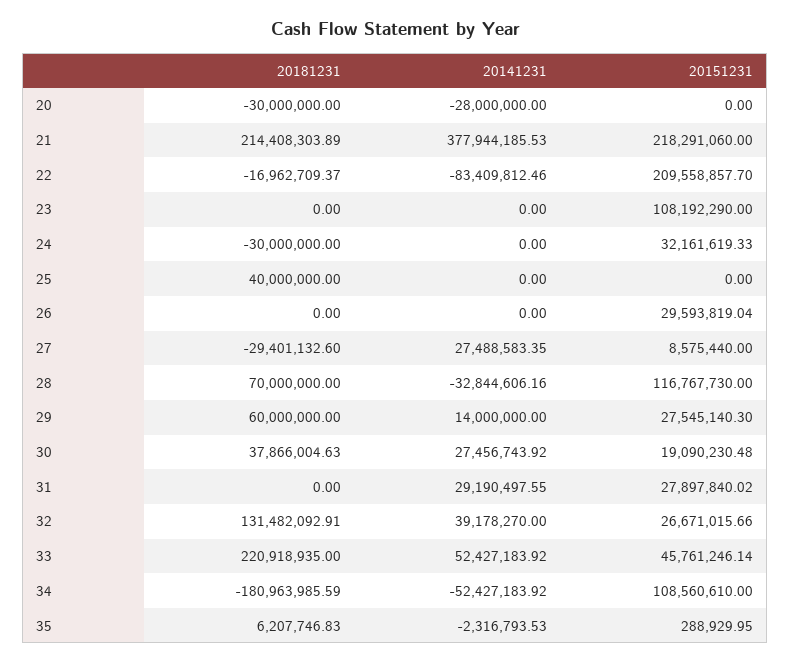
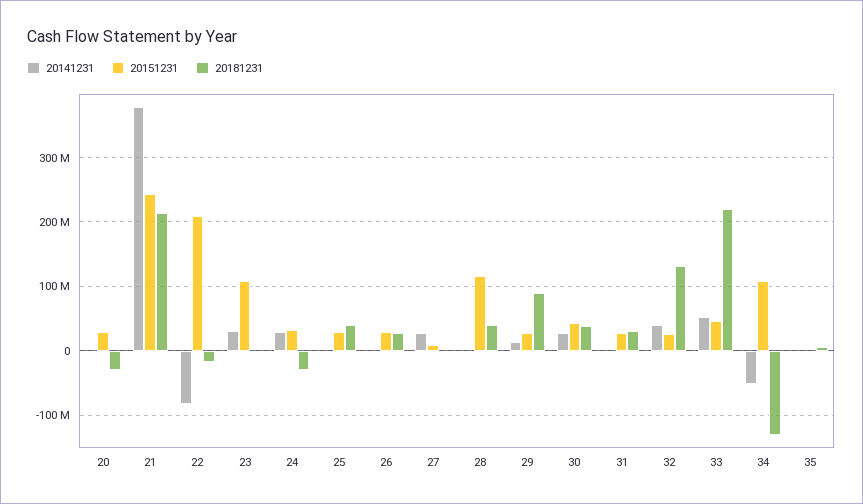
  {
    "20181231": {
      "20": -30000000,
      "21": 214408303.89,
      "22": -16962709.37,
      "23": 0,
      "24": -30000000,
      "25": 40000000,
-     "26": 0,
+     "26": 30000000,
-     "27": -29401132.6,
+     "27": 0,
-     "28": 70000000,
+     "28": 40000000,
-     "29": 60000000,
+     "29": 90000000,
      "30": 37866004.63,
-     "31": 0,
+     "31": 30000000,
      "32": 131482092.91,
      "33": 220918935,
-     "34": -180963985.59,
+     "34": -130000000,
      "35": 6207746.83
    },
    "20141231": {
-     "20": -28000000,
+     "20": 0,
      "21": 377944185.53,
      "22": -83409812.46,
-     "23": 0,
+     "23": 30000000,
-     "24": 0,
+     "24": 30000000,
      "25": 0,
      "26": 0,
      "27": 27488583.35,
-     "28": -32844606.16,
+     "28": 0,
      "29": 14000000,
      "30": 27456743.92,
-     "31": 29190497.55,
+     "31": 0,
      "32": 39178270,
      "33": 52427183.92,
      "34": -52427183.92,
      "35": -2316793.53
    },
    "20151231": {
-     "20": 0,
+     "20": 30000000,
-     "21": 218291060,
+     "21": 240000000,
      "22": 209558857.7,
      "23": 108192290,
      "24": 32161619.33,
-     "25": 0,
+     "25": 30000000,
      "26": 29593819.04,
      "27": 8575440,
      "28": 116767730,
      "29": 27545140.3,
-     "30": 19090230.48,
+     "30": 40000000,
      "31": 27897840.02,
      "32": 26671015.66,
      "33": 45761246.14,
      "34": 108560610,
      "35": 288929.95
    }
  }

